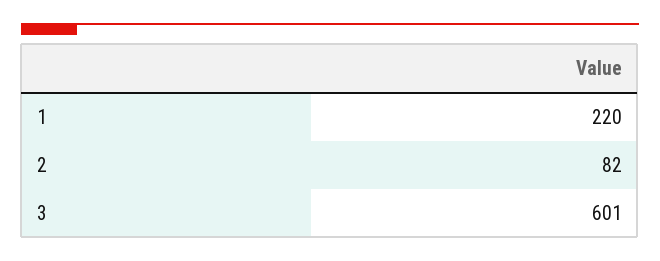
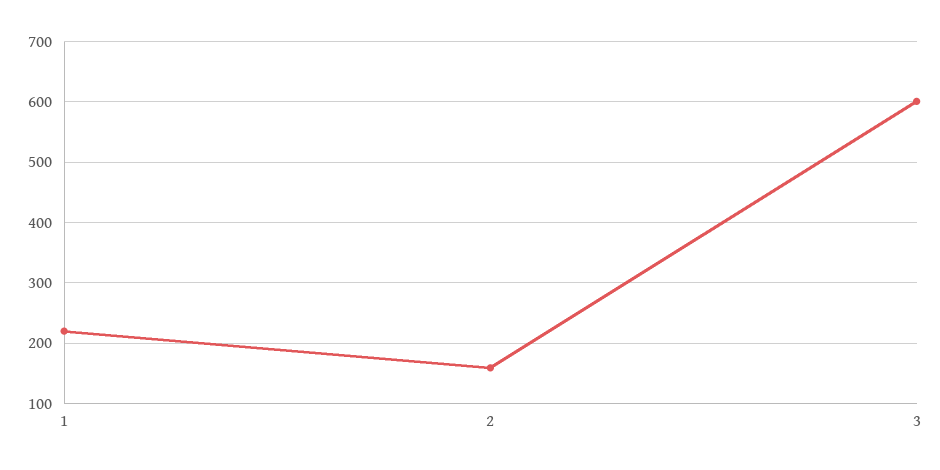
  {
    "1": 220,
-   "2": 82,
+   "2": 160,
    "3": 601
  }

